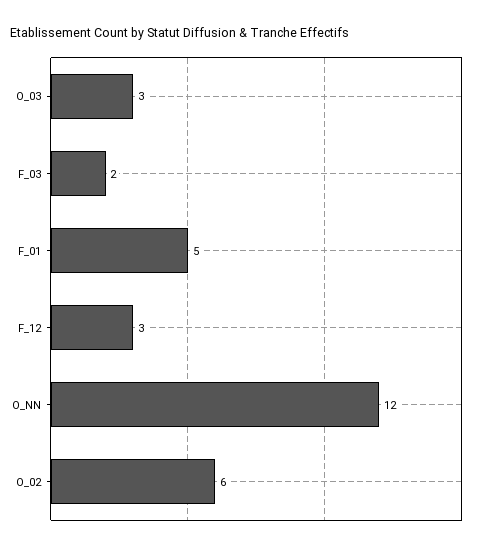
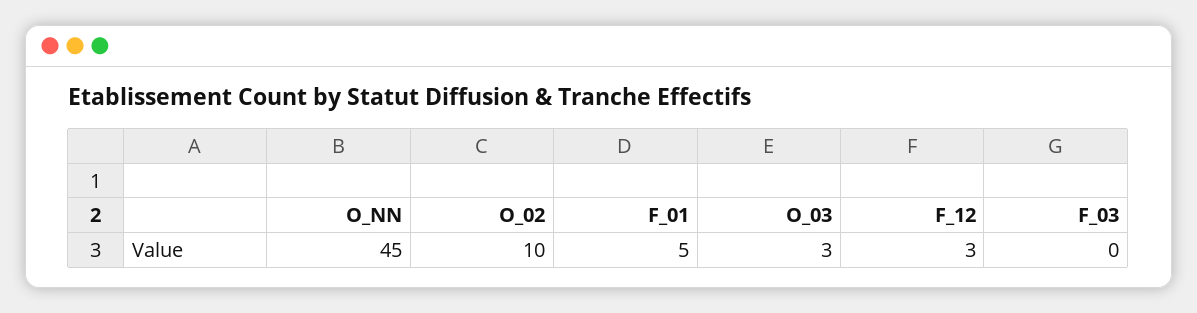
  {
    "O_03": 3,
-   "F_03": 2,
+   "F_03": 0,
    "F_01": 5,
    "F_12": 3,
-   "O_NN": 12,
+   "O_NN": 45,
-   "O_02": 6
+   "O_02": 10
  }

